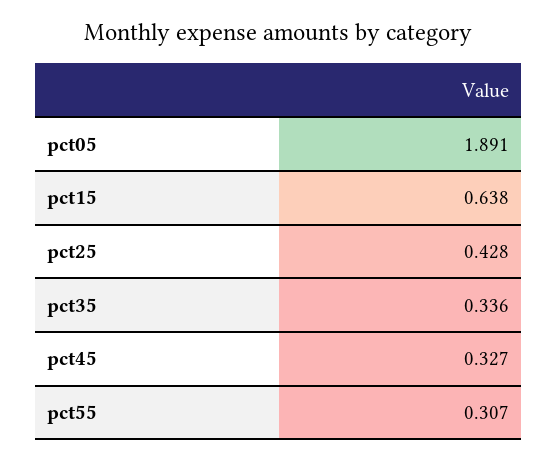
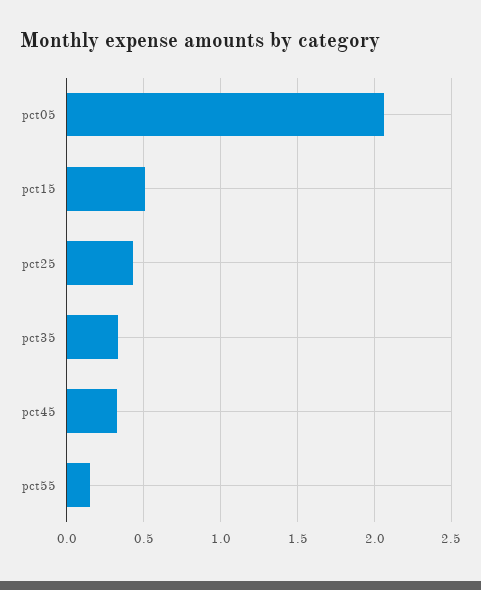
  {
-   "pct05": 1.891,
+   "pct05": 2.05,
-   "pct15": 0.638,
+   "pct15": 0.5,
    "pct25": 0.428,
    "pct35": 0.336,
    "pct45": 0.327,
-   "pct55": 0.307
+   "pct55": 0.15
  }

